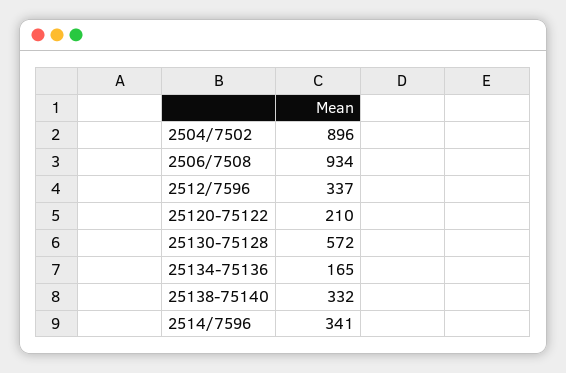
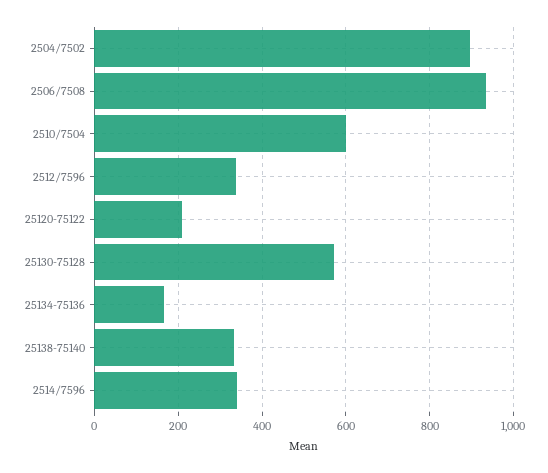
  {
    "2504/7502": 896,
    "2506/7508": 934,
    "2512/7596": 337,
    "25120-75122": 210,
    "25130-75128": 572,
    "25134-75136": 165,
    "25138-75140": 332,
-   "2514/7596": 341
+   "2514/7596": 341,
+   "2510/7504": 600
  }

